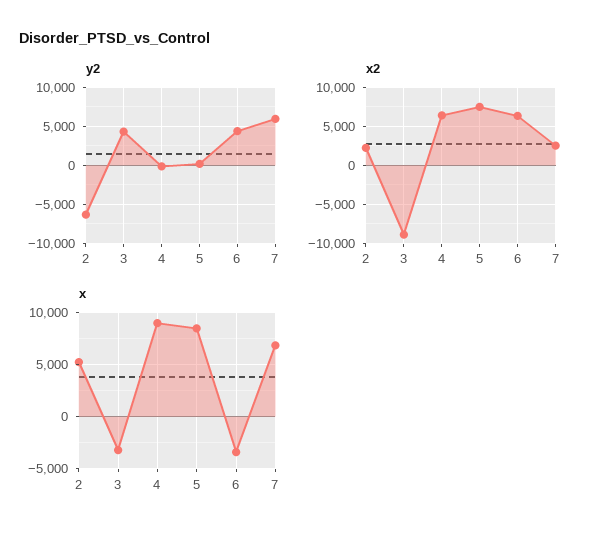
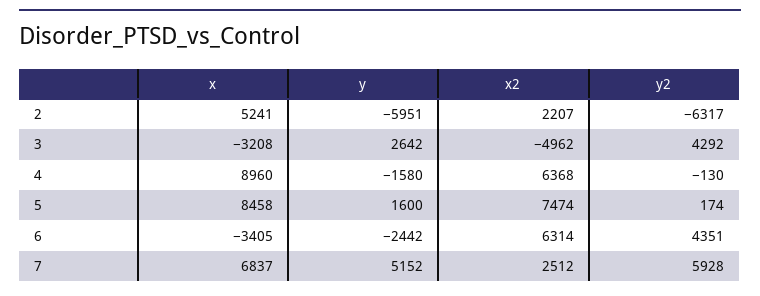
  {
    "y2": {
      "2": -6317,
      "3": 4292,
      "4": -130,
      "5": 174,
      "6": 4351,
      "7": 5928
    },
    "x2": {
      "2": 2207,
-     "3": -9000,
+     "3": -4962,
      "4": 6368,
      "5": 7474,
      "6": 6314,
      "7": 2512
    },
    "x": {
      "2": 5241,
      "3": -3208,
      "4": 8960,
      "5": 8458,
      "6": -3405,
      "7": 6837
-   }
+   },
+   "y": {
+     "2": -5951,
+     "3": 2642,
+     "4": -1580,
+     "5": 1600,
+     "6": -2442,
+     "7": 5152
+   }
  }

